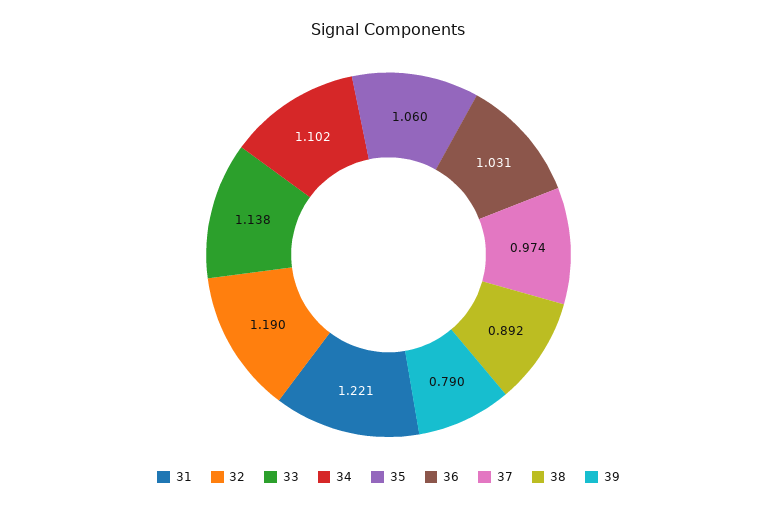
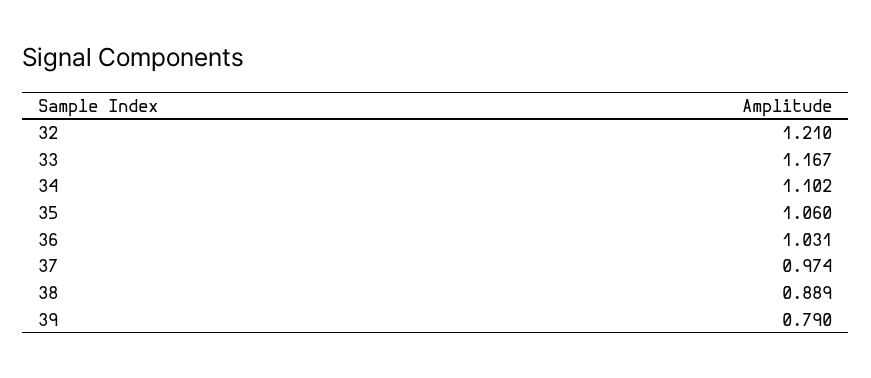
  {
-   "31": 1.221,
-   "32": 1.19,
+   "32": 1.21,
-   "33": 1.138,
+   "33": 1.167,
    "34": 1.102,
    "35": 1.06,
    "36": 1.031,
    "37": 0.974,
-   "38": 0.892,
+   "38": 0.889,
    "39": 0.79
  }

